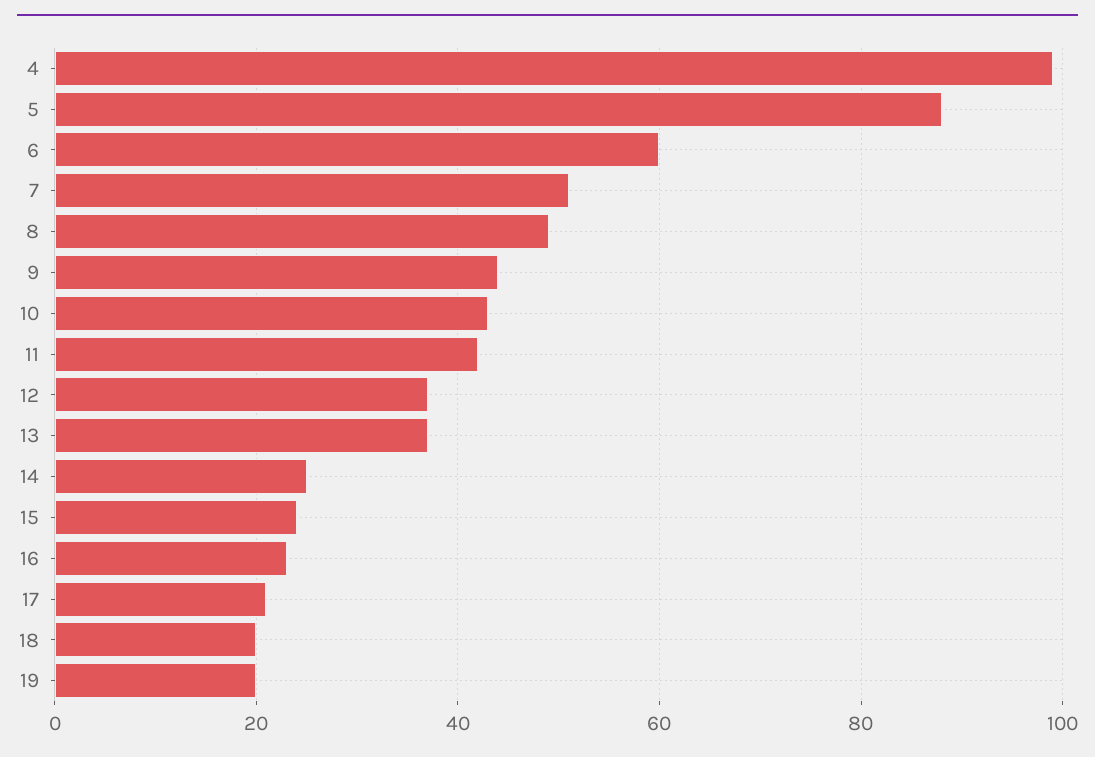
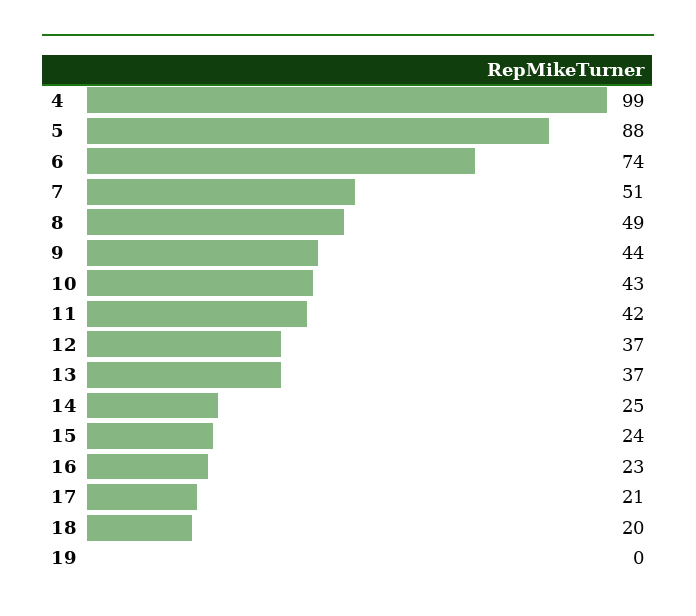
  {
    "4": 99,
    "5": 88,
-   "6": 60,
+   "6": 74,
    "7": 51,
    "8": 49,
    "9": 44,
    "10": 43,
    "11": 42,
    "12": 37,
    "13": 37,
    "14": 25,
    "15": 24,
    "16": 23,
    "17": 21,
    "18": 20,
-   "19": 20
+   "19": 0
  }

